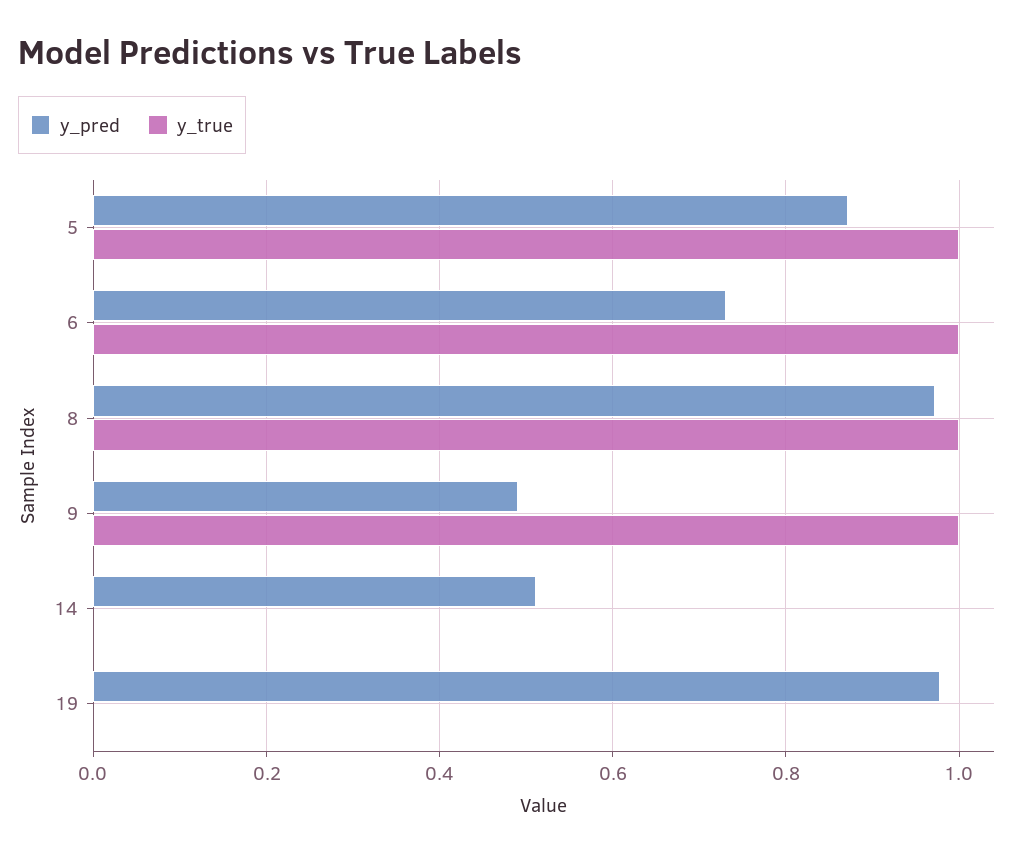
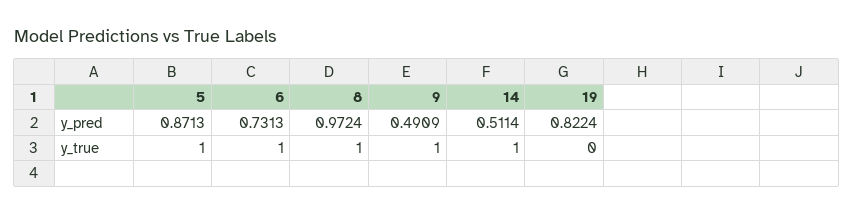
  {
    "y_pred": {
      "5": 0.8713,
      "6": 0.7313,
      "8": 0.9724,
      "9": 0.4909,
      "14": 0.5114,
-     "19": 0.98
+     "19": 0.8224
    },
    "y_true": {
      "5": 1,
      "6": 1,
      "8": 1,
      "9": 1,
-     "14": 0,
+     "14": 1,
      "19": 0
    }
  }

